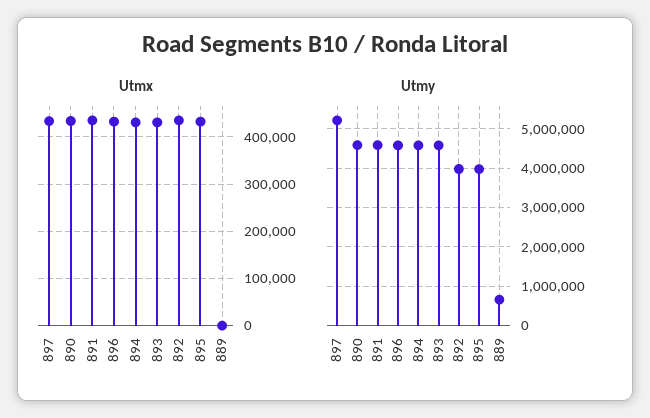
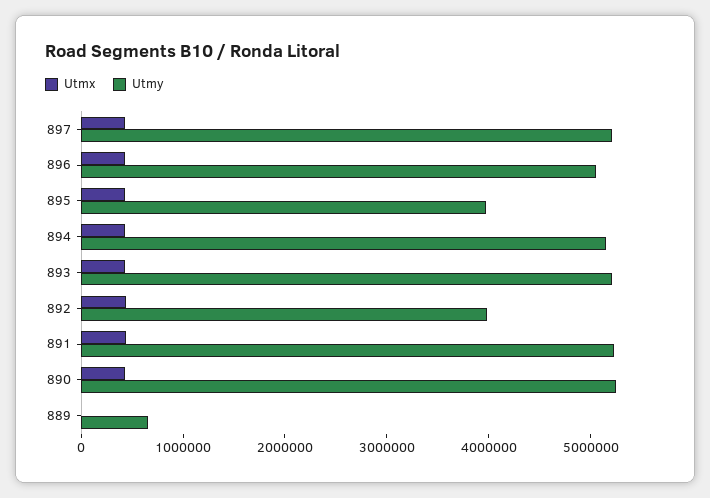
  {
    "Utmx": {
      "897": 440000,
      "890": 440000,
      "891": 440000,
      "896": 440000,
      "894": 440000,
      "893": 440000,
      "892": 440000,
      "895": 440000,
      "889": 0
    },
    "Utmy": {
      "897": 5200000,
-     "890": 4600000,
+     "890": 5200000,
-     "891": 4600000,
+     "891": 5200000,
-     "896": 4600000,
+     "896": 5000000,
-     "894": 4600000,
+     "894": 5200000,
-     "893": 4600000,
+     "893": 5200000,
      "892": 4000000,
      "895": 4000000,
      "889": 600000
    }
  }

